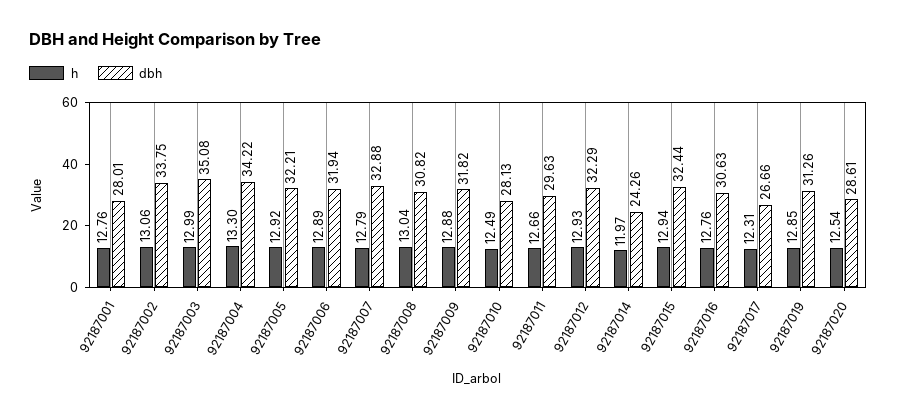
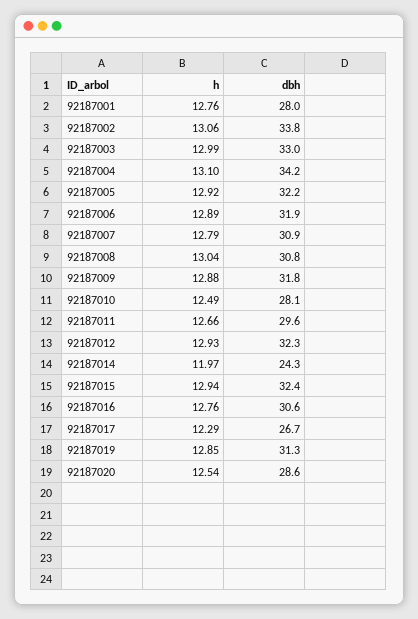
  {
    "h": {
      "92187001": 12.76,
      "92187002": 13.06,
      "92187003": 12.99,
-     "92187004": 13.3,
+     "92187004": 13.1,
      "92187005": 12.92,
      "92187006": 12.89,
      "92187007": 12.79,
      "92187008": 13.04,
      "92187009": 12.88,
      "92187010": 12.49,
      "92187011": 12.66,
      "92187012": 12.93,
      "92187014": 11.97,
      "92187015": 12.94,
      "92187016": 12.76,
-     "92187017": 12.31,
+     "92187017": 12.29,
      "92187019": 12.85,
      "92187020": 12.54
    },
    "dbh": {
      "92187001": 28.01,
      "92187002": 33.75,
-     "92187003": 35.08,
+     "92187003": 33,
      "92187004": 34.22,
      "92187005": 32.21,
      "92187006": 31.94,
-     "92187007": 32.88,
+     "92187007": 30.9,
      "92187008": 30.82,
      "92187009": 31.82,
      "92187010": 28.13,
      "92187011": 29.63,
      "92187012": 32.29,
      "92187014": 24.26,
      "92187015": 32.44,
      "92187016": 30.63,
      "92187017": 26.66,
      "92187019": 31.26,
      "92187020": 28.61
    }
  }

